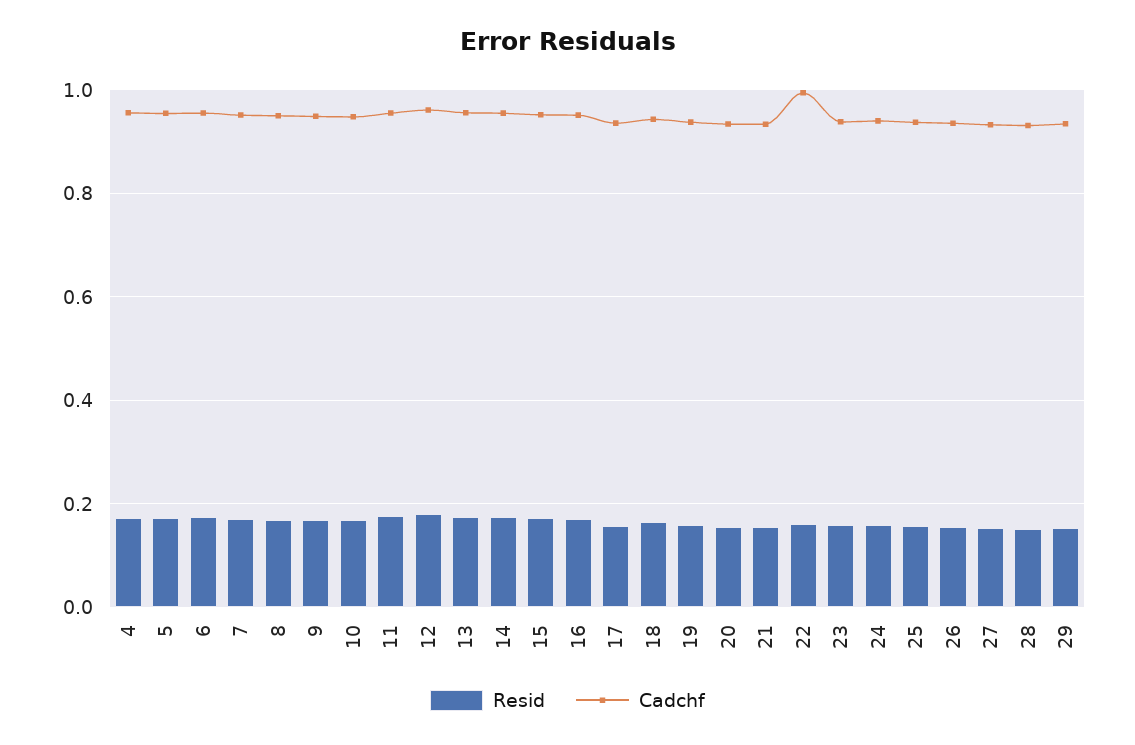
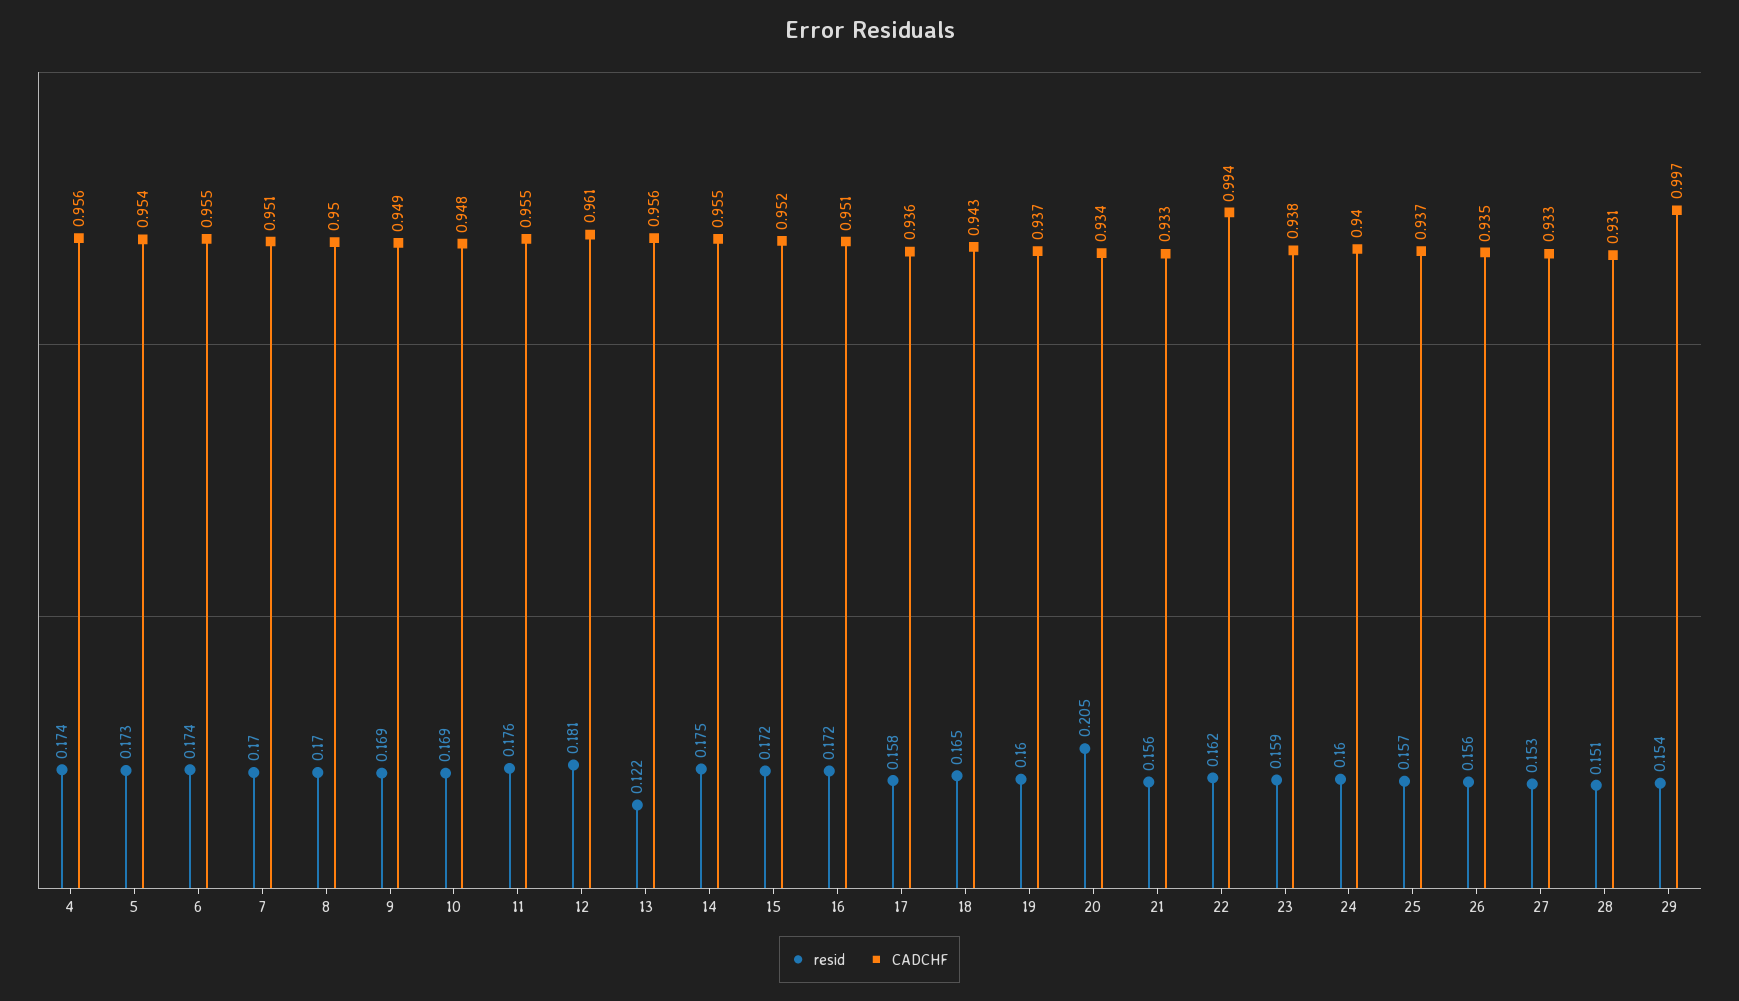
  {
    "Resid": {
      "4": 0.174,
      "5": 0.173,
      "6": 0.174,
      "7": 0.17,
      "8": 0.17,
      "9": 0.169,
      "10": 0.169,
      "11": 0.176,
      "12": 0.181,
-     "13": 0.18,
+     "13": 0.122,
      "14": 0.175,
      "15": 0.172,
      "16": 0.172,
      "17": 0.158,
      "18": 0.165,
      "19": 0.16,
-     "20": 0.16,
+     "20": 0.205,
      "21": 0.156,
      "22": 0.162,
      "23": 0.159,
      "24": 0.16,
      "25": 0.157,
      "26": 0.156,
      "27": 0.153,
      "28": 0.151,
      "29": 0.154
    },
    "Cadchf": {
      "4": 0.956,
      "5": 0.954,
      "6": 0.955,
      "7": 0.951,
      "8": 0.95,
      "9": 0.949,
      "10": 0.948,
      "11": 0.955,
      "12": 0.961,
      "13": 0.956,
      "14": 0.955,
      "15": 0.952,
      "16": 0.951,
      "17": 0.936,
      "18": 0.943,
      "19": 0.937,
      "20": 0.934,
      "21": 0.933,
      "22": 0.994,
      "23": 0.938,
      "24": 0.94,
      "25": 0.937,
      "26": 0.935,
      "27": 0.933,
      "28": 0.931,
-     "29": 0.94
+     "29": 0.997
    }
  }

